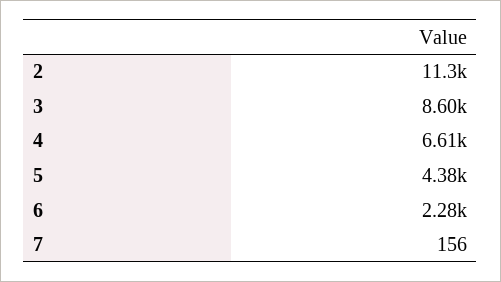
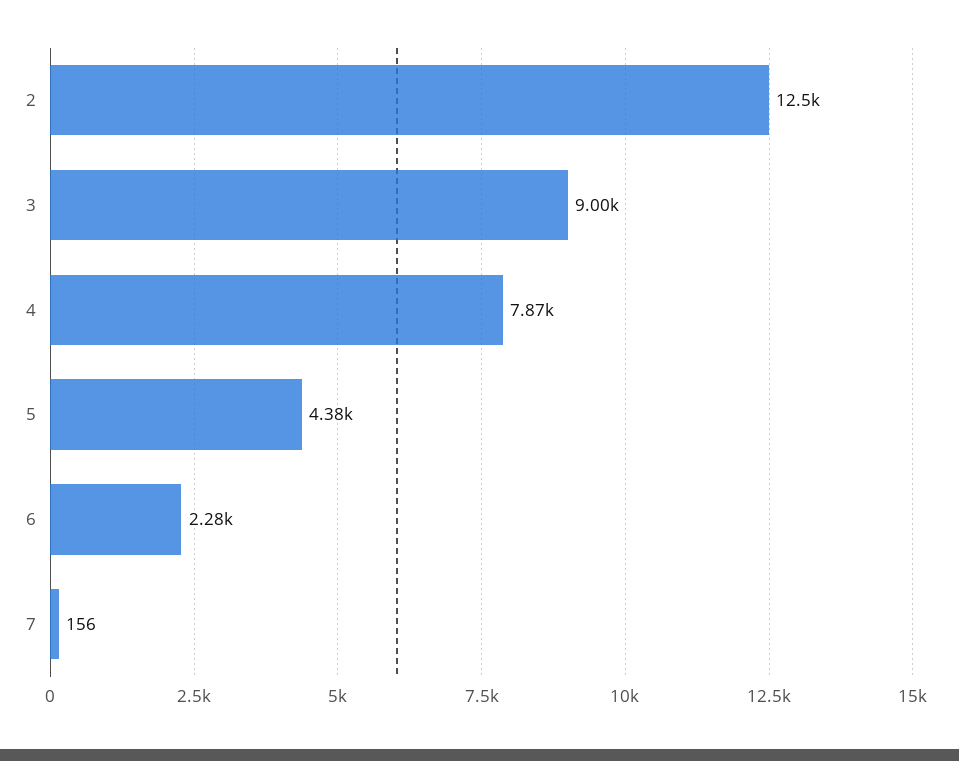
  {
-   "2": 11300,
+   "2": 12500,
-   "3": 8600,
+   "3": 9000,
-   "4": 6610,
+   "4": 7870,
    "5": 4380,
    "6": 2280,
    "7": 156
  }

